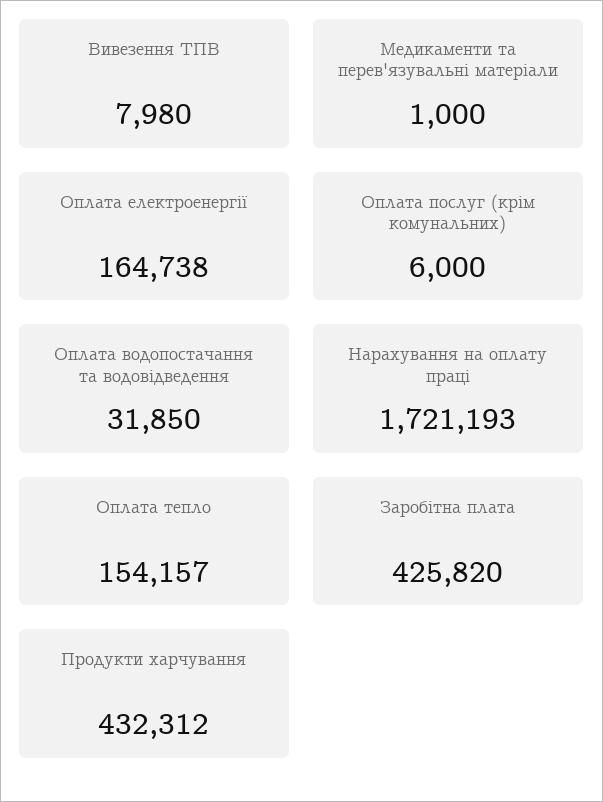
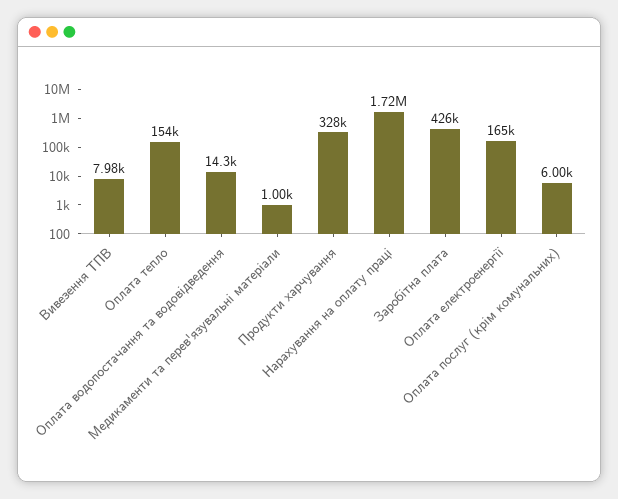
  {
    "Вивезення ТПВ": 7980,
    "Медикаменти та перев'язувальні матеріали": 1000,
    "Оплата електроенергії": 164738,
    "Оплата послуг (крім комунальних)": 6000,
-   "Оплата водопостачання та водовідведення": 31850,
+   "Оплата водопостачання та водовідведення": 14300,
    "Нарахування на оплату праці": 1721193,
    "Оплата тепло": 154157,
    "Заробітна плата": 425820,
-   "Продукти харчування": 432312
+   "Продукти харчування": 328000
  }

